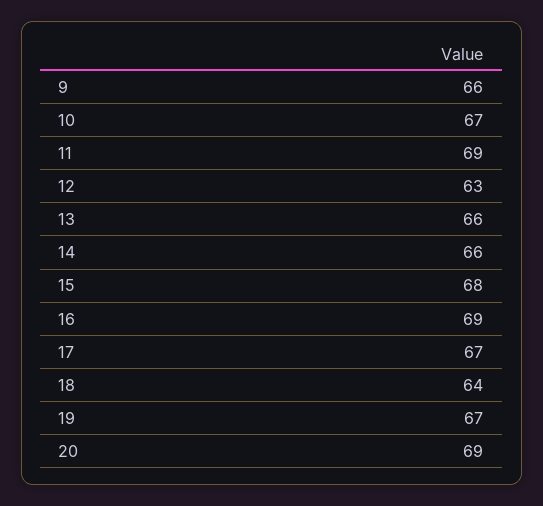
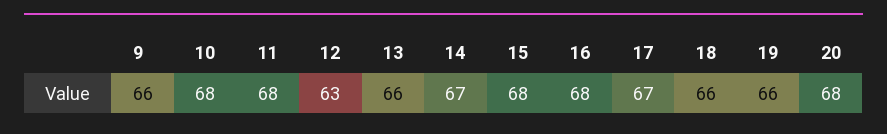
  {
    "9": 66,
-   "10": 67,
+   "10": 68,
-   "11": 69,
+   "11": 68,
    "12": 63,
    "13": 66,
-   "14": 66,
+   "14": 67,
    "15": 68,
-   "16": 69,
+   "16": 68,
    "17": 67,
-   "18": 64,
+   "18": 66,
-   "19": 67,
+   "19": 66,
-   "20": 69
+   "20": 68
  }

